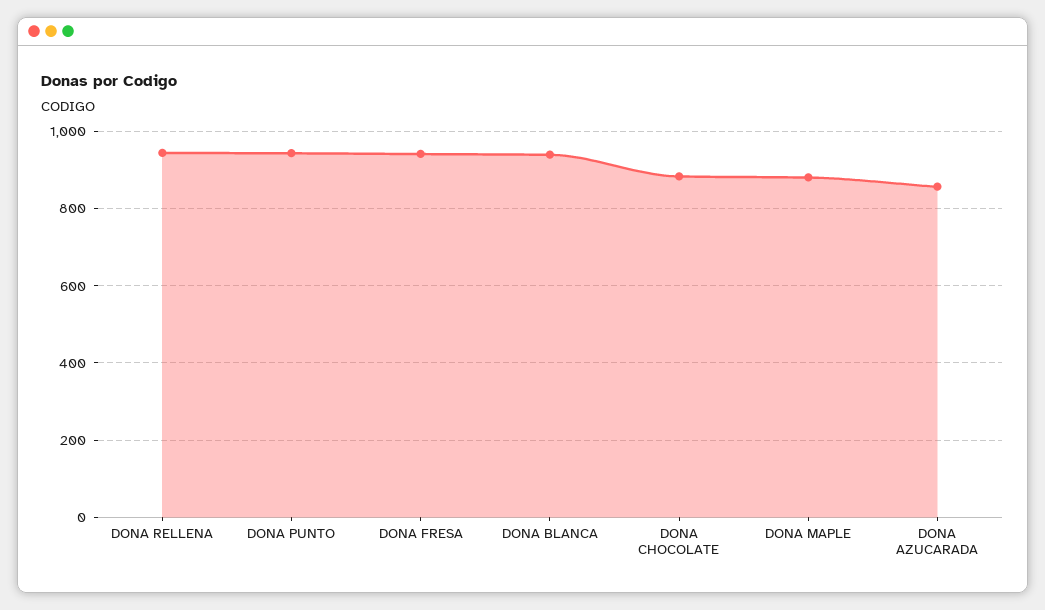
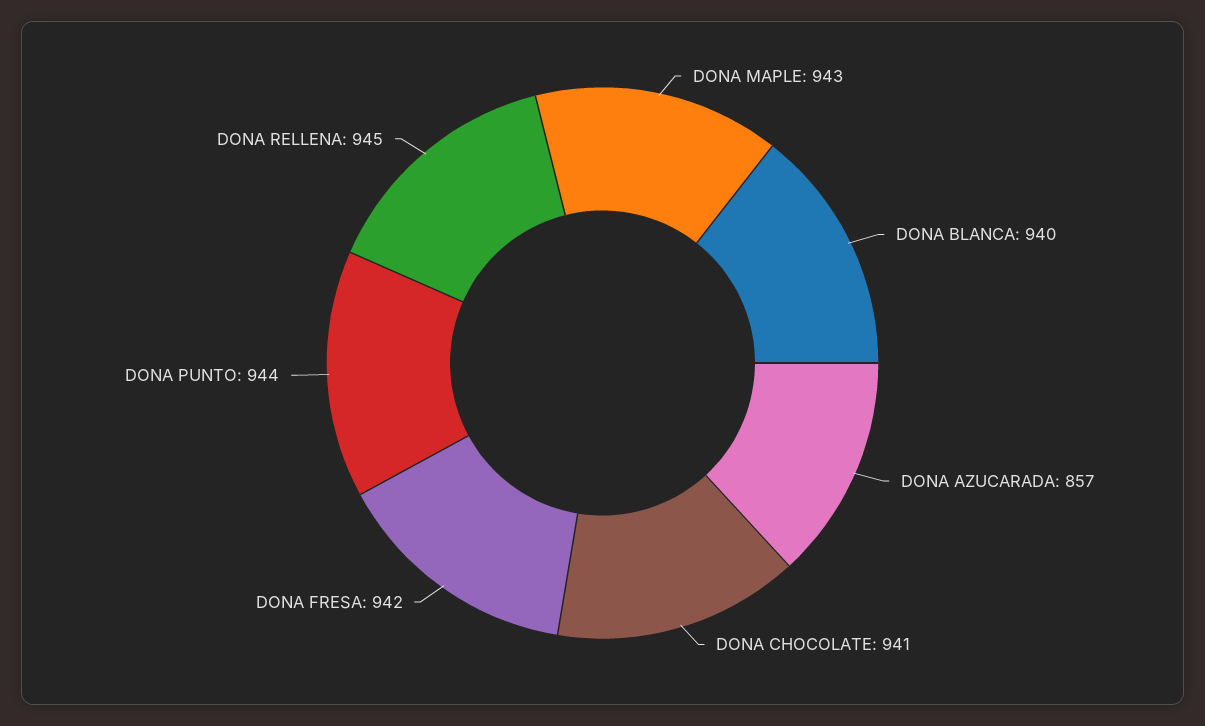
  {
    "DONA RELLENA": 945,
    "DONA PUNTO": 944,
    "DONA FRESA": 942,
    "DONA BLANCA": 940,
-   "DONA CHOCOLATE": 880,
+   "DONA CHOCOLATE": 941,
-   "DONA MAPLE": 880,
+   "DONA MAPLE": 943,
    "DONA AZUCARADA": 857
  }

